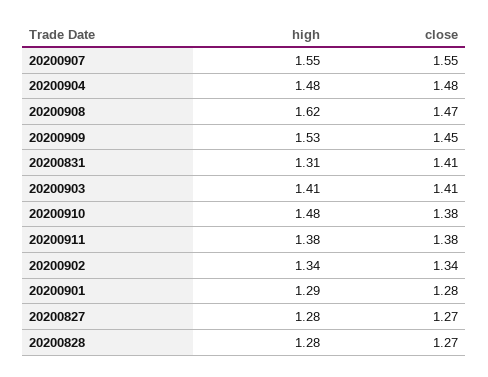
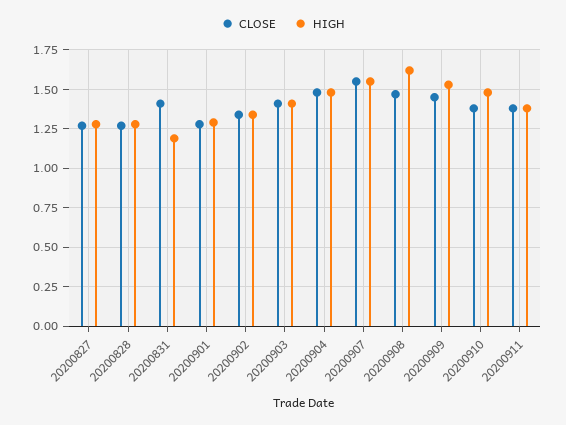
  {
    "high": {
      "20200907": 1.55,
      "20200904": 1.48,
      "20200908": 1.62,
      "20200909": 1.53,
-     "20200831": 1.31,
+     "20200831": 1.2,
      "20200903": 1.41,
      "20200910": 1.48,
      "20200911": 1.38,
      "20200902": 1.34,
      "20200901": 1.29,
      "20200827": 1.28,
      "20200828": 1.28
    },
    "close": {
      "20200907": 1.55,
      "20200904": 1.48,
      "20200908": 1.47,
      "20200909": 1.45,
      "20200831": 1.41,
      "20200903": 1.41,
      "20200910": 1.38,
      "20200911": 1.38,
      "20200902": 1.34,
      "20200901": 1.28,
      "20200827": 1.27,
      "20200828": 1.27
    }
  }

